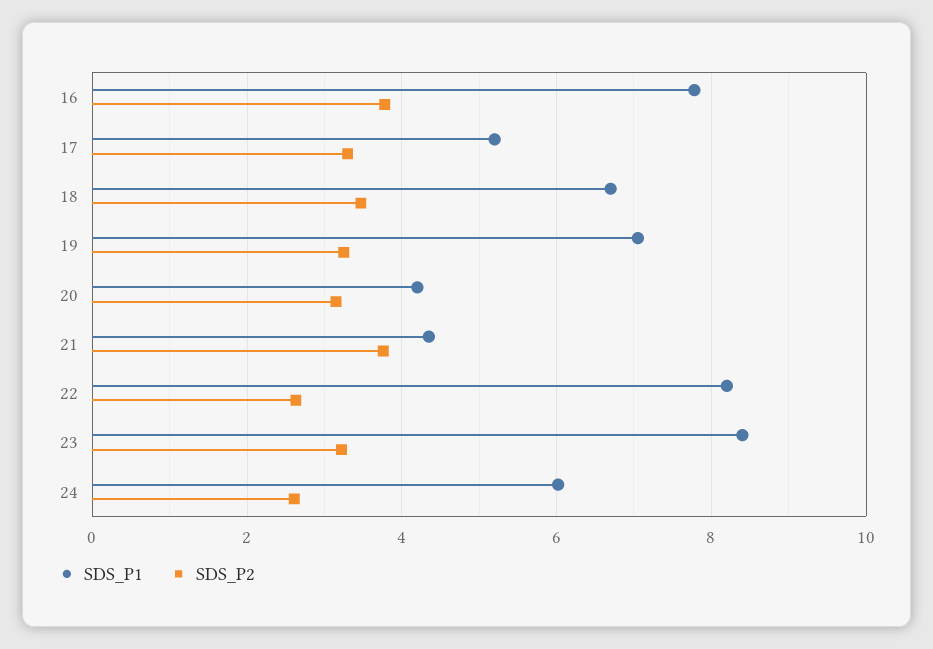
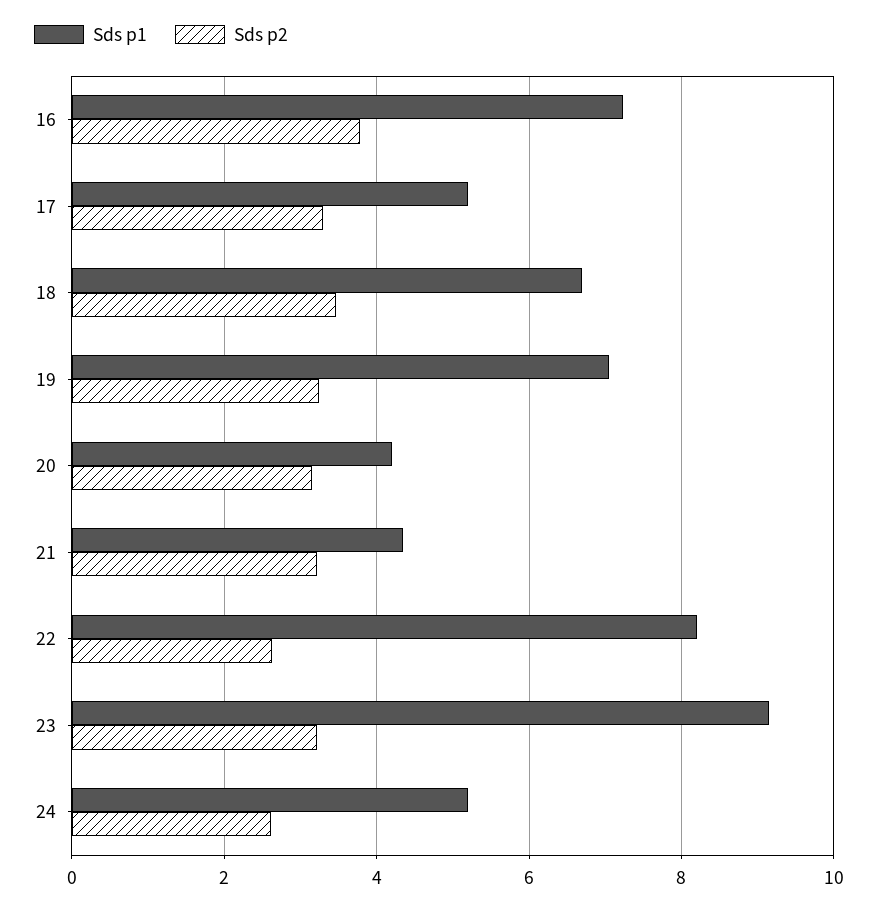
  {
    "SDS_P1": {
-     "16": 7.8,
+     "16": 7.2,
      "17": 5.2,
      "18": 6.8,
      "19": 7,
      "20": 4.2,
      "21": 4.4,
      "22": 8.2,
-     "23": 8.4,
+     "23": 9.2,
-     "24": 6
+     "24": 5.2
    },
    "SDS_P2": {
      "16": 3.8,
      "17": 3.4,
      "18": 3.4,
      "19": 3.2,
      "20": 3.2,
-     "21": 3.8,
+     "21": 3.2,
      "22": 2.6,
      "23": 3.2,
      "24": 2.6
    }
  }

